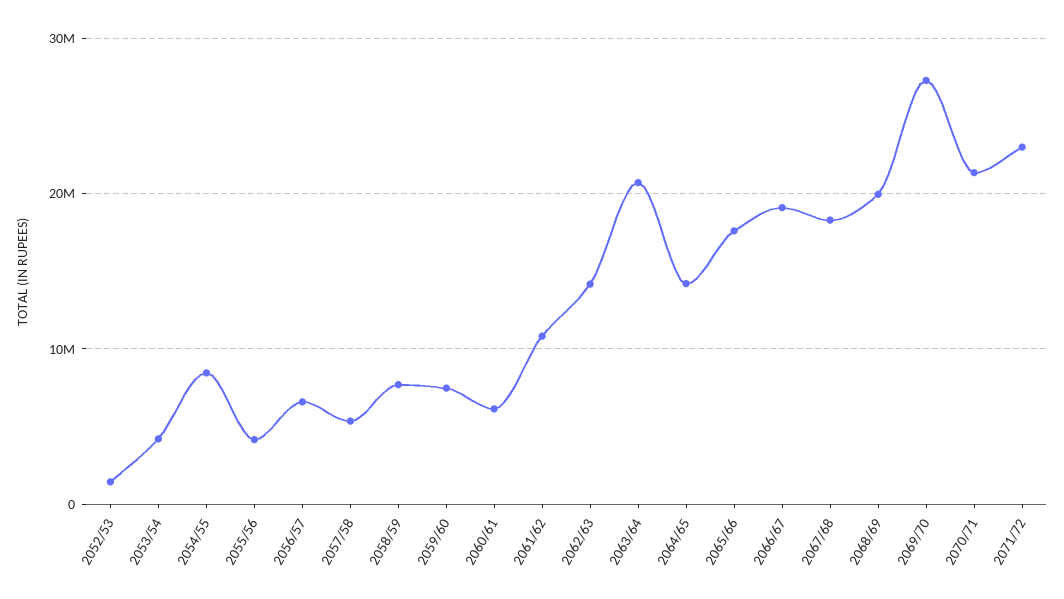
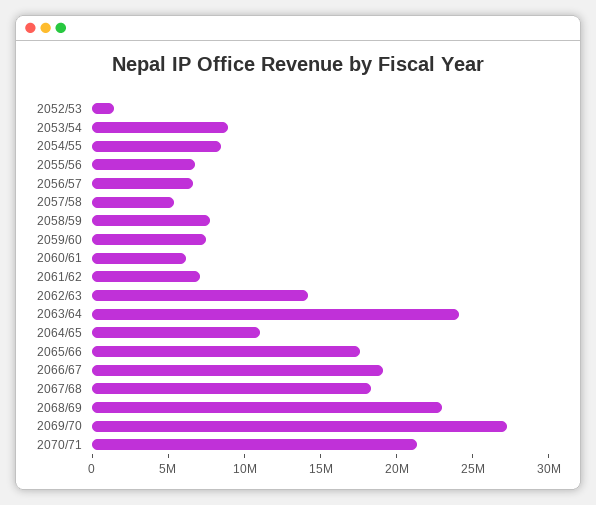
  {
    "2052/53": 1000000,
-   "2053/54": 4000000,
+   "2053/54": 9000000,
    "2054/55": 8000000,
-   "2055/56": 4000000,
+   "2055/56": 7000000,
    "2056/57": 7000000,
    "2057/58": 5000000,
    "2058/59": 8000000,
    "2059/60": 7000000,
    "2060/61": 6000000,
-   "2061/62": 11000000,
+   "2061/62": 7000000,
    "2062/63": 14000000,
-   "2063/64": 21000000,
+   "2063/64": 24000000,
-   "2064/65": 14000000,
+   "2064/65": 11000000,
    "2065/66": 18000000,
    "2066/67": 19000000,
    "2067/68": 18000000,
-   "2068/69": 20000000,
+   "2068/69": 23000000,
    "2069/70": 27000000,
-   "2070/71": 21000000,
+   "2070/71": 21000000
-   "2071/72": 23000000
  }

